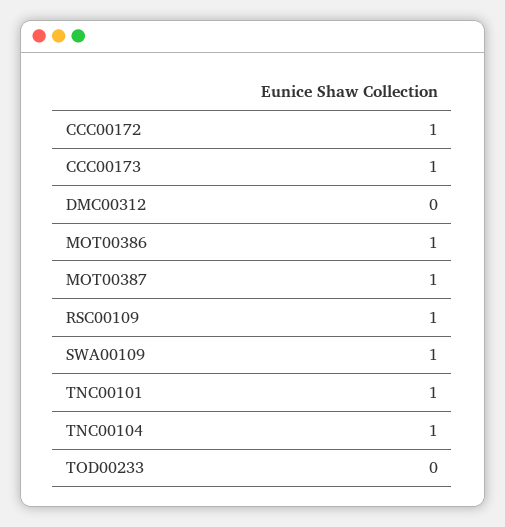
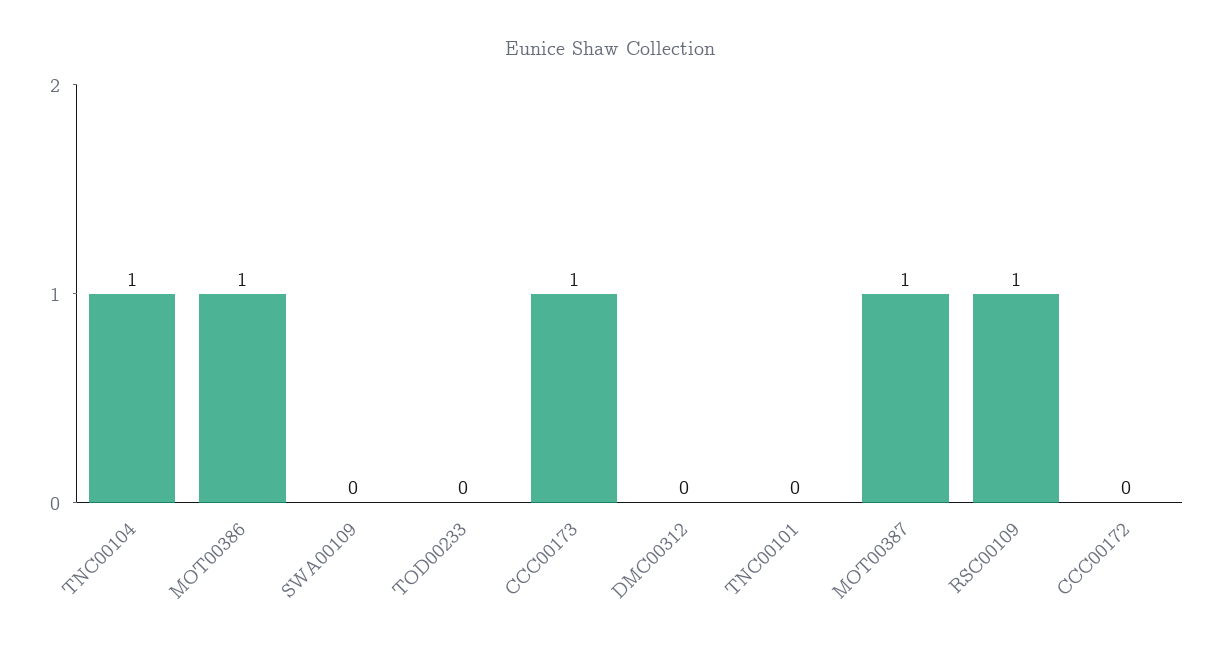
  {
-   "CCC00172": 1,
+   "CCC00172": 0,
    "CCC00173": 1,
    "DMC00312": 0,
    "MOT00386": 1,
    "MOT00387": 1,
    "RSC00109": 1,
-   "SWA00109": 1,
+   "SWA00109": 0,
-   "TNC00101": 1,
+   "TNC00101": 0,
    "TNC00104": 1,
    "TOD00233": 0
  }

